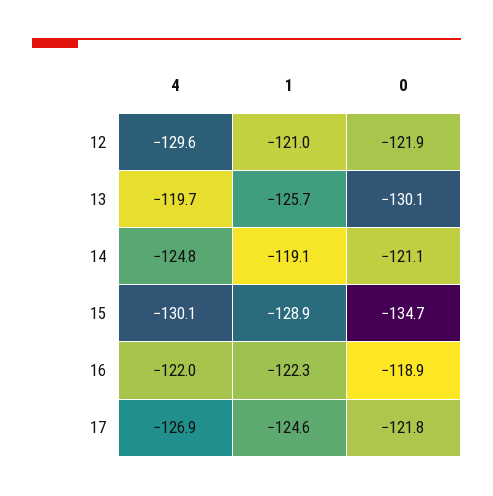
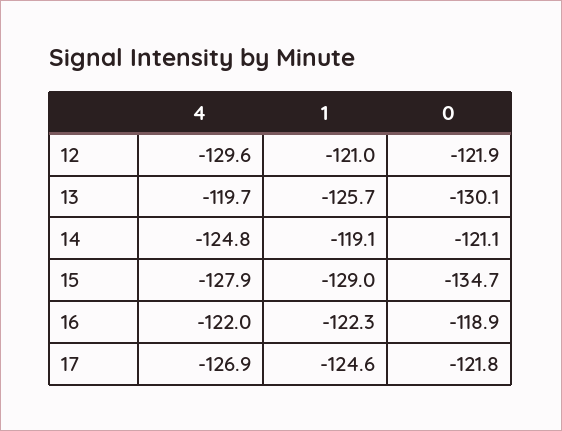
  {
    "4": {
      "12": -129.6,
      "13": -119.7,
      "14": -124.8,
-     "15": -130.1,
+     "15": -127.9,
      "16": -122,
      "17": -126.9
    },
    "1": {
      "12": -121,
      "13": -125.7,
      "14": -119.1,
-     "15": -128.9,
+     "15": -129,
      "16": -122.3,
      "17": -124.6
    },
    "0": {
      "12": -121.9,
      "13": -130.1,
      "14": -121.1,
      "15": -134.7,
      "16": -118.9,
      "17": -121.8
    }
  }

